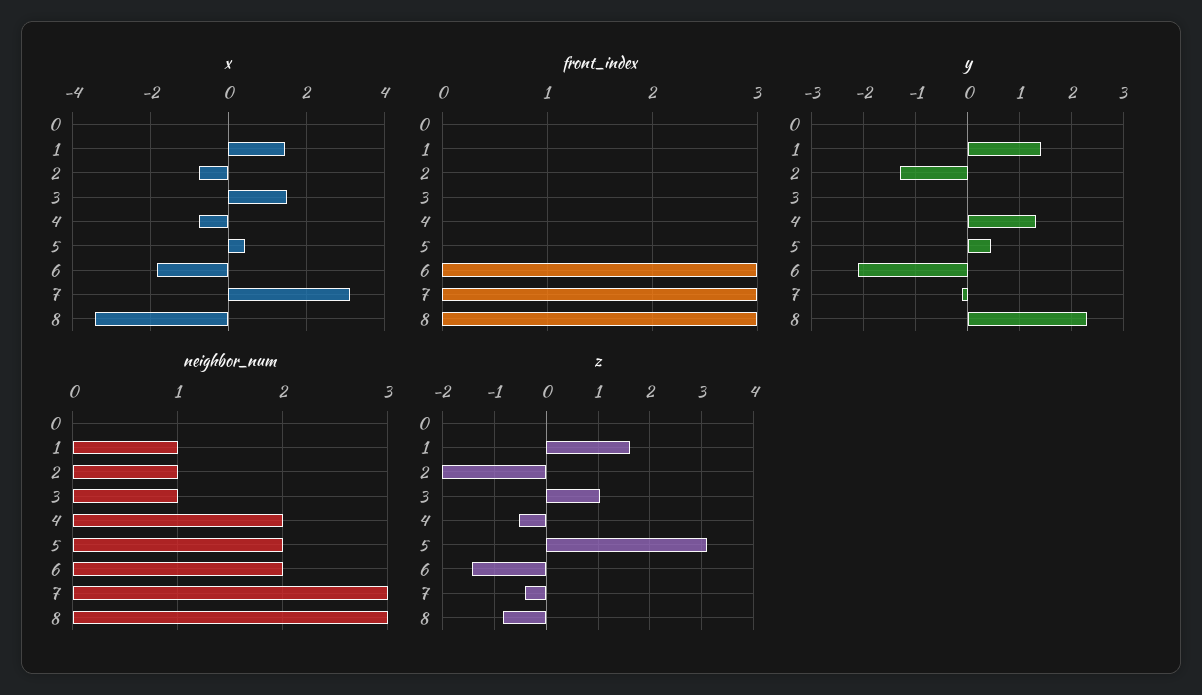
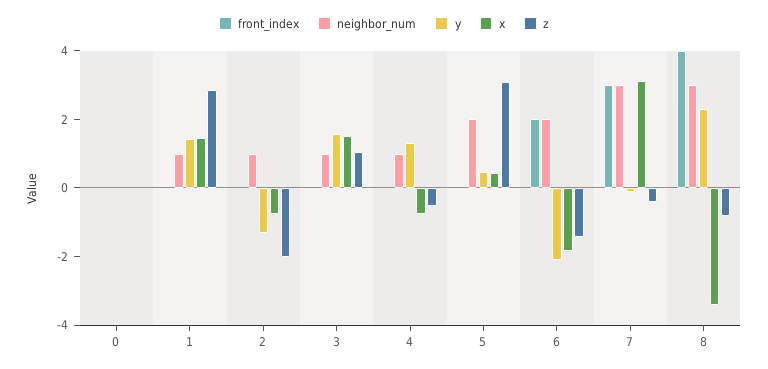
  {
    "x": {
      "0": 0,
      "1": 1.4,
      "2": -0.8,
      "3": 1.6,
      "4": -0.8,
      "5": 0.4,
      "6": -1.8,
      "7": 3.2,
      "8": -3.4
    },
    "front_index": {
      "0": 0,
      "1": 0,
      "2": 0,
      "3": 0,
      "4": 0,
      "5": 0,
-     "6": 3,
+     "6": 2,
      "7": 3,
-     "8": 3
+     "8": 4
    },
    "y": {
      "0": 0,
      "1": 1.4,
      "2": -1.4,
-     "3": 0,
+     "3": 1.5,
      "4": 1.4,
      "5": 0.4,
      "6": -2.2,
      "7": -0.2,
      "8": 2.2
    },
    "neighbor_num": {
      "0": 0,
      "1": 1,
      "2": 1,
      "3": 1,
-     "4": 2,
+     "4": 1,
      "5": 2,
      "6": 2,
      "7": 3,
      "8": 3
    },
    "z": {
      "0": 0,
-     "1": 1.6,
+     "1": 3,
      "2": -2,
      "3": 1,
      "4": -0.6,
      "5": 3,
      "6": -1.4,
      "7": -0.4,
      "8": -0.8
    }
  }

